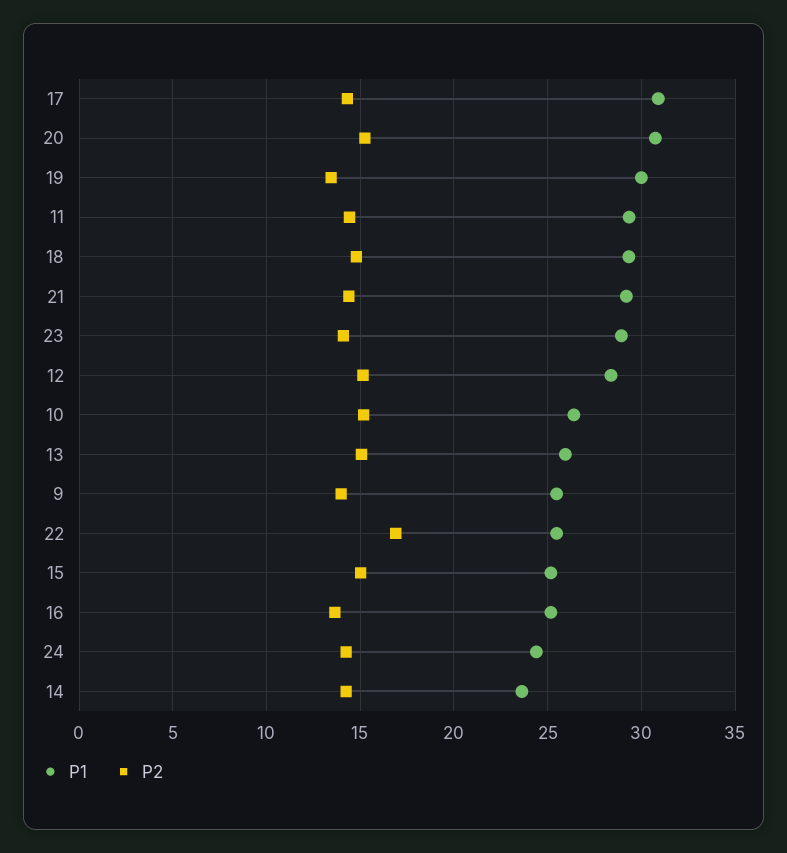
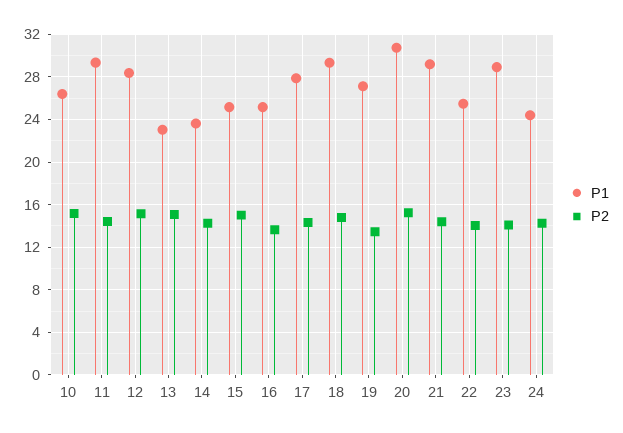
  {
    "P1": {
-     "17": 31,
+     "17": 28,
      "20": 31,
-     "19": 30,
+     "19": 27,
      "11": 29.5,
      "18": 29.5,
      "21": 29,
      "23": 29,
      "12": 28.5,
      "10": 26.5,
-     "13": 26,
+     "13": 23,
-     "9": 25.5,
      "22": 25.5,
      "15": 25,
      "16": 25,
      "24": 24.5,
      "14": 23.5
    },
    "P2": {
      "17": 14.5,
      "20": 15.5,
      "19": 13.5,
      "11": 14.5,
      "18": 15,
      "21": 14.5,
      "23": 14,
      "12": 15,
      "10": 15,
      "13": 15,
-     "9": 14,
-     "22": 17,
+     "22": 14,
      "15": 15,
      "16": 13.5,
      "24": 14.5,
      "14": 14.5
    }
  }

